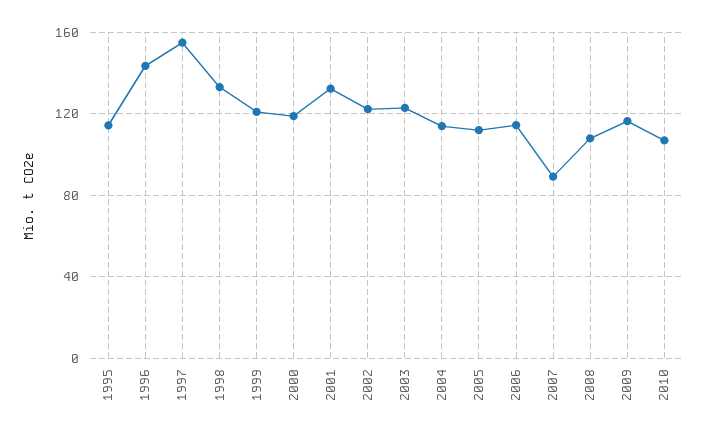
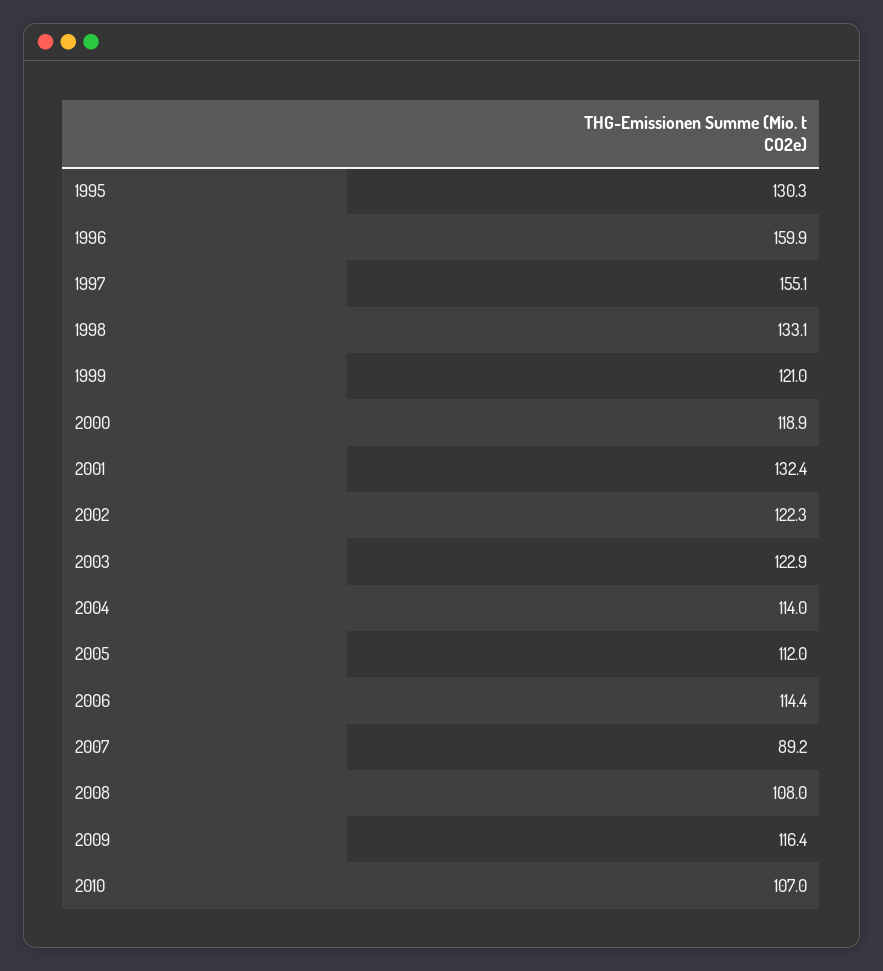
  {
-   "1995": 115,
+   "1995": 130.3,
-   "1996": 145,
+   "1996": 159.9,
    "1997": 155.1,
    "1998": 133.1,
    "1999": 121,
    "2000": 118.9,
    "2001": 132.4,
    "2002": 122.3,
    "2003": 122.9,
    "2004": 114,
    "2005": 112,
    "2006": 114.4,
    "2007": 89.2,
    "2008": 108,
    "2009": 116.4,
    "2010": 107
  }

